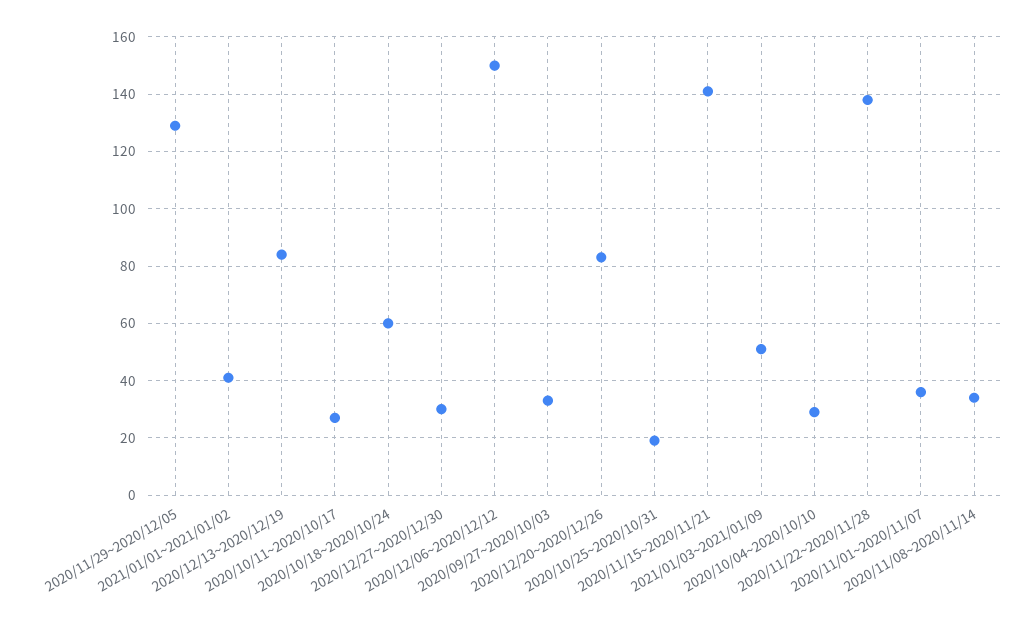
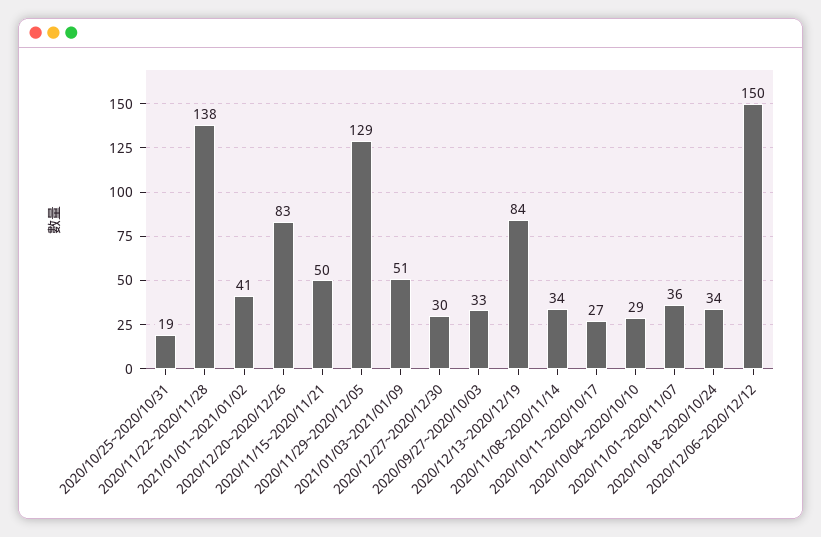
  {
    "2020/11/29~2020/12/05": 129,
    "2021/01/01~2021/01/02": 41,
    "2020/12/13~2020/12/19": 84,
    "2020/10/11~2020/10/17": 27,
-   "2020/10/18~2020/10/24": 60,
+   "2020/10/18~2020/10/24": 34,
    "2020/12/27~2020/12/30": 30,
    "2020/12/06~2020/12/12": 150,
    "2020/09/27~2020/10/03": 33,
    "2020/12/20~2020/12/26": 83,
    "2020/10/25~2020/10/31": 19,
-   "2020/11/15~2020/11/21": 140,
+   "2020/11/15~2020/11/21": 50,
    "2021/01/03~2021/01/09": 51,
    "2020/10/04~2020/10/10": 29,
    "2020/11/22~2020/11/28": 138,
    "2020/11/01~2020/11/07": 36,
    "2020/11/08~2020/11/14": 34
  }

